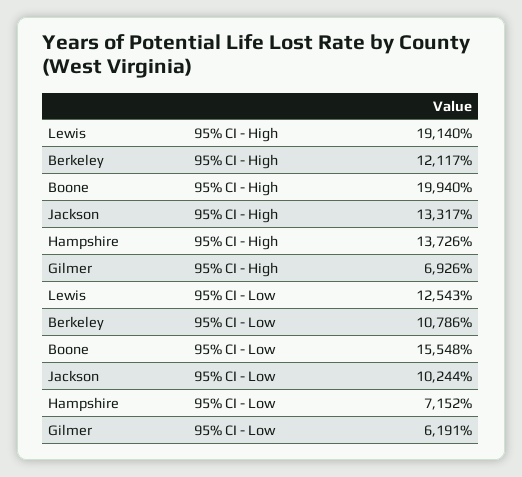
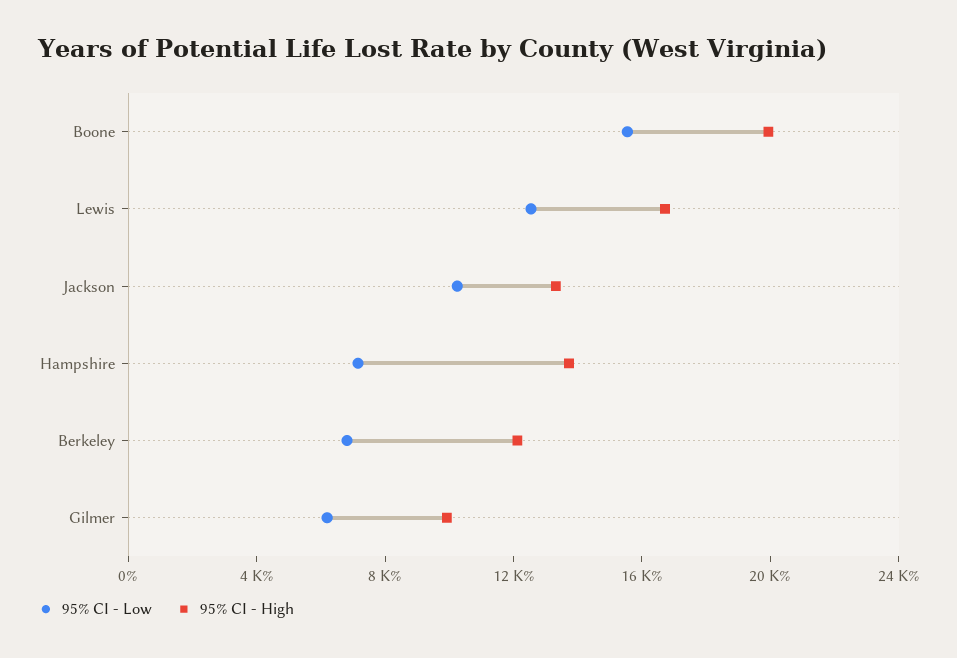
  {
    "95% CI - High": {
-     "Lewis": 19140,
+     "Lewis": 17000,
      "Berkeley": 12117,
      "Boone": 19940,
      "Jackson": 13317,
      "Hampshire": 13726,
-     "Gilmer": 6926
+     "Gilmer": 10000
    },
    "95% CI - Low": {
      "Lewis": 12543,
-     "Berkeley": 10786,
+     "Berkeley": 7000,
      "Boone": 15548,
      "Jackson": 10244,
      "Hampshire": 7152,
      "Gilmer": 6191
    }
  }

